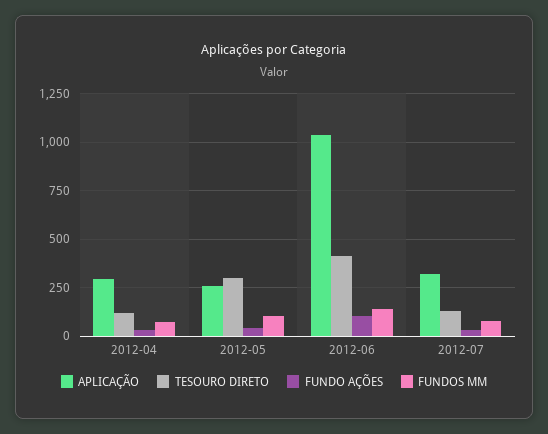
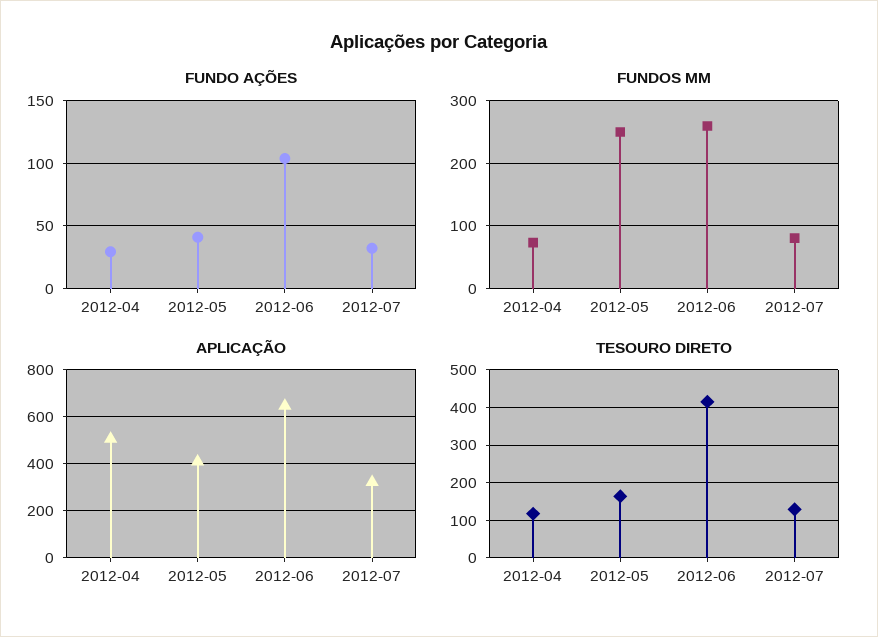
  {
    "APLICAÇÃO": {
-     "2012-04": 300,
+     "2012-04": 500,
-     "2012-05": 250,
+     "2012-05": 400,
-     "2012-06": 1050,
+     "2012-06": 650,
      "2012-07": 300
    },
    "TESOURO DIRETO": {
      "2012-04": 120,
-     "2012-05": 300,
+     "2012-05": 160,
      "2012-06": 420,
      "2012-07": 120
    },
    "FUNDO AÇÕES": {
      "2012-04": 30,
      "2012-05": 40,
      "2012-06": 105,
      "2012-07": 30
    },
    "FUNDOS MM": {
      "2012-04": 70,
-     "2012-05": 100,
+     "2012-05": 250,
-     "2012-06": 150,
+     "2012-06": 260,
      "2012-07": 80
    }
  }

